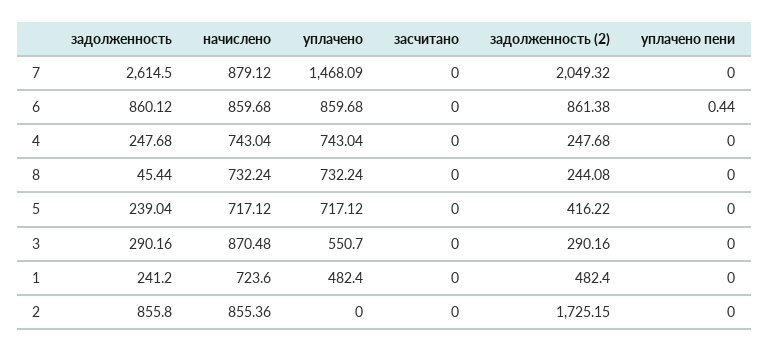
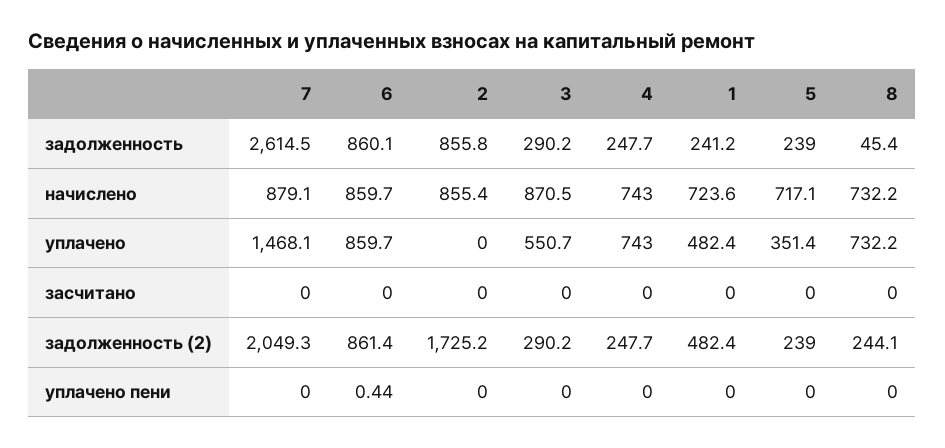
  {
    "задолженность": {
      "7": 2614.5,
      "6": 860.12,
      "4": 247.68,
      "8": 45.44,
      "5": 239.04,
      "3": 290.16,
      "1": 241.2,
      "2": 855.8
    },
    "начислено": {
      "7": 879.12,
      "6": 859.68,
      "4": 743.04,
      "8": 732.24,
      "5": 717.12,
      "3": 870.48,
      "1": 723.6,
      "2": 855.36
    },
    "уплачено": {
      "7": 1468.09,
      "6": 859.68,
      "4": 743.04,
      "8": 732.24,
-     "5": 717.12,
+     "5": 351.4,
      "3": 550.7,
      "1": 482.4,
      "2": 0
    },
    "засчитано": {
      "7": 0,
      "6": 0,
      "4": 0,
      "8": 0,
      "5": 0,
      "3": 0,
      "1": 0,
      "2": 0
    },
    "задолженность (2)": {
      "7": 2049.32,
      "6": 861.38,
      "4": 247.68,
      "8": 244.08,
-     "5": 416.22,
+     "5": 239,
      "3": 290.16,
      "1": 482.4,
      "2": 1725.15
    },
    "уплачено пени": {
      "7": 0,
      "6": 0.44,
      "4": 0,
      "8": 0,
      "5": 0,
      "3": 0,
      "1": 0,
      "2": 0
    }
  }

